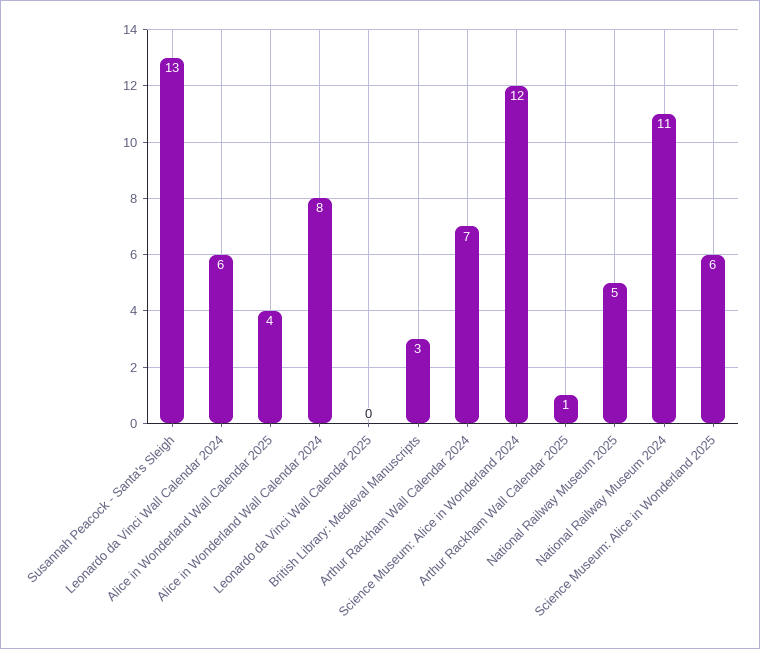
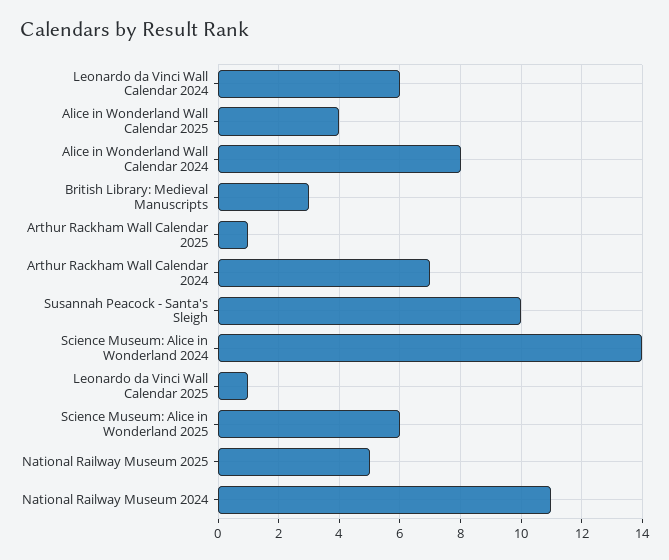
  {
-   "Susannah Peacock - Santa's Sleigh": 13,
+   "Susannah Peacock - Santa's Sleigh": 10,
    "Leonardo da Vinci Wall Calendar 2024": 6,
    "Alice in Wonderland Wall Calendar 2025": 4,
    "Alice in Wonderland Wall Calendar 2024": 8,
-   "Leonardo da Vinci Wall Calendar 2025": 0,
+   "Leonardo da Vinci Wall Calendar 2025": 1,
    "British Library: Medieval Manuscripts": 3,
    "Arthur Rackham Wall Calendar 2024": 7,
-   "Science Museum: Alice in Wonderland 2024": 12,
+   "Science Museum: Alice in Wonderland 2024": 14,
    "Arthur Rackham Wall Calendar 2025": 1,
    "National Railway Museum 2025": 5,
    "National Railway Museum 2024": 11,
    "Science Museum: Alice in Wonderland 2025": 6
  }

